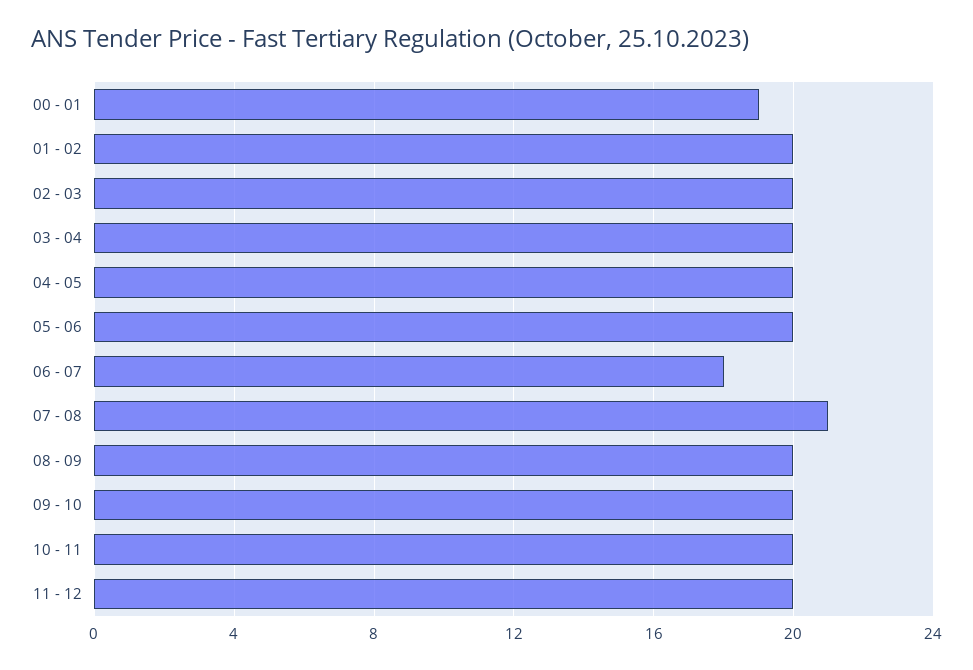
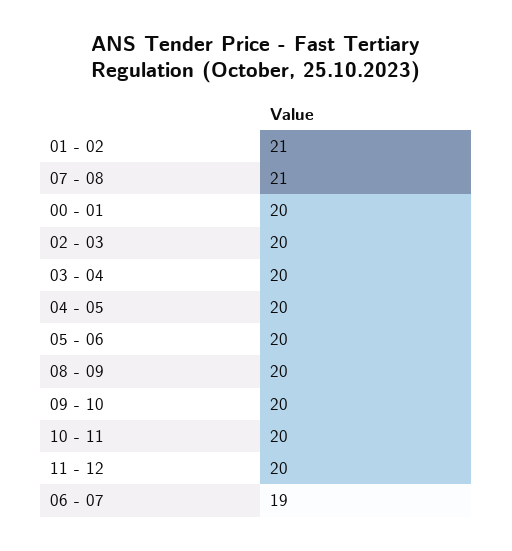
  {
-   "00 - 01": 19,
+   "00 - 01": 20,
-   "01 - 02": 20,
+   "01 - 02": 21,
    "02 - 03": 20,
    "03 - 04": 20,
    "04 - 05": 20,
    "05 - 06": 20,
-   "06 - 07": 18,
+   "06 - 07": 19,
    "07 - 08": 21,
    "08 - 09": 20,
    "09 - 10": 20,
    "10 - 11": 20,
    "11 - 12": 20
  }

